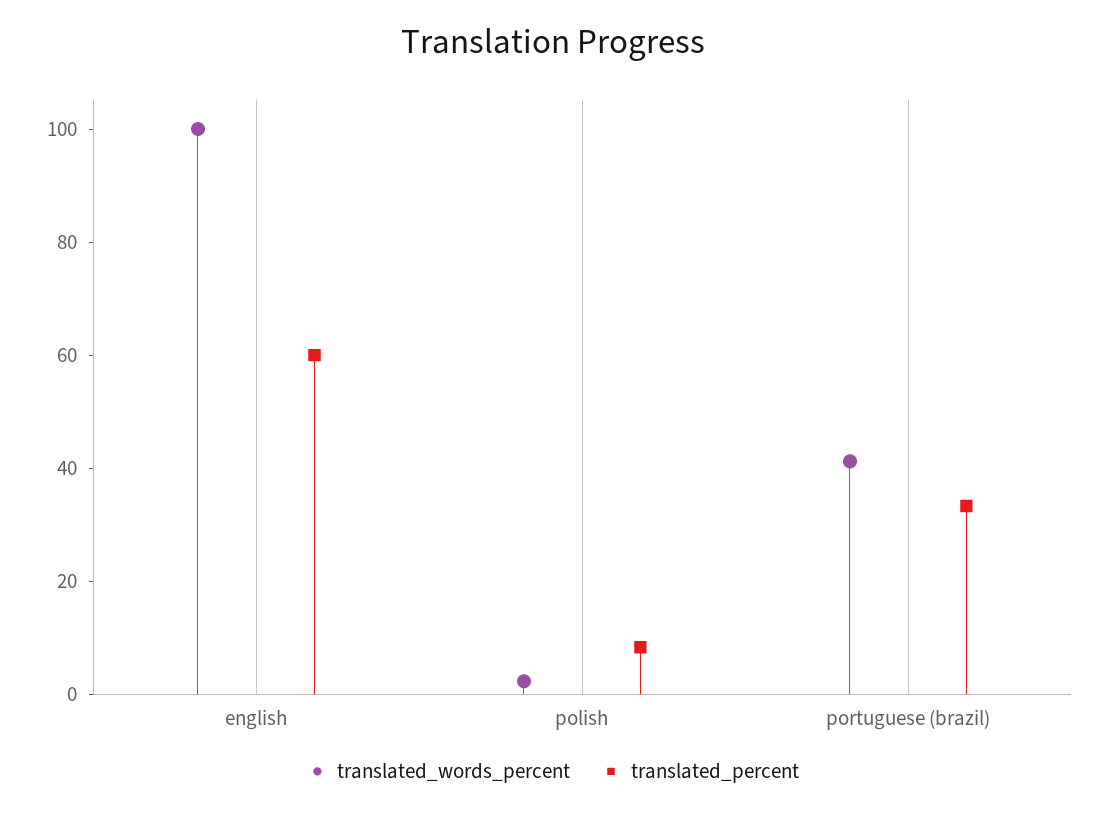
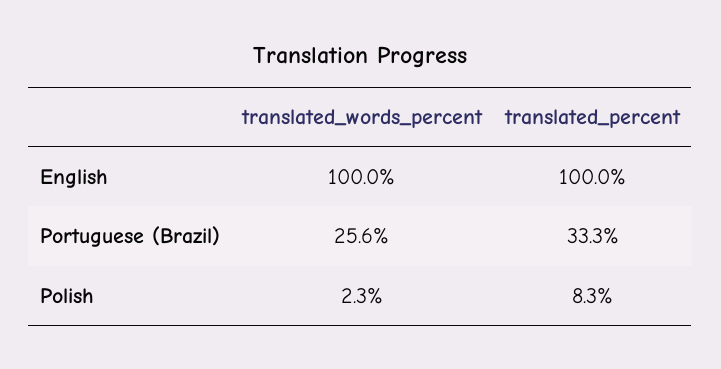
  {
    "translated_words_percent": {
      "english": 100,
      "polish": 2.3,
-     "portuguese (brazil)": 40
+     "portuguese (brazil)": 25.6
    },
    "translated_percent": {
-     "english": 60,
+     "english": 100,
      "polish": 8.3,
      "portuguese (brazil)": 33.3
    }
  }

